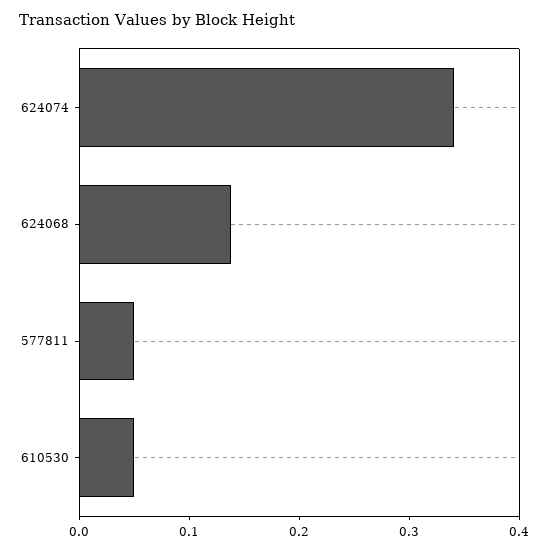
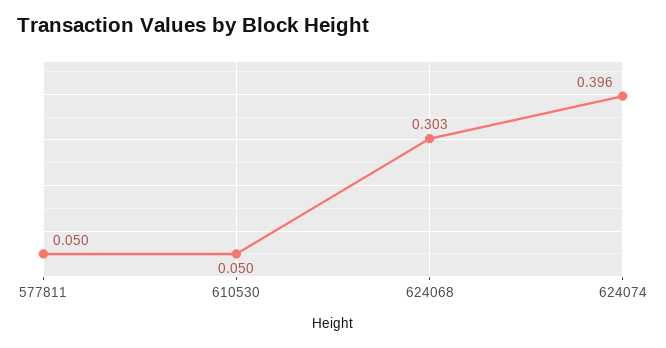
  {
-   "624074": 0.34,
+   "624074": 0.396,
-   "624068": 0.14,
+   "624068": 0.303,
    "577811": 0.05,
    "610530": 0.05
  }

